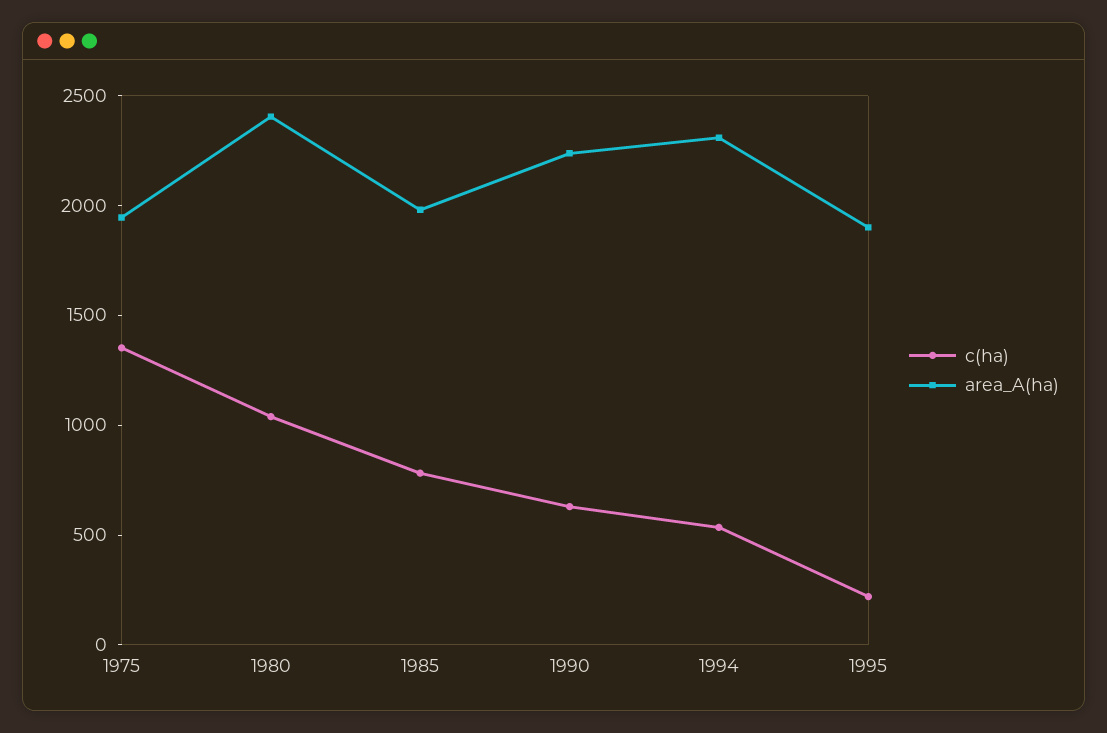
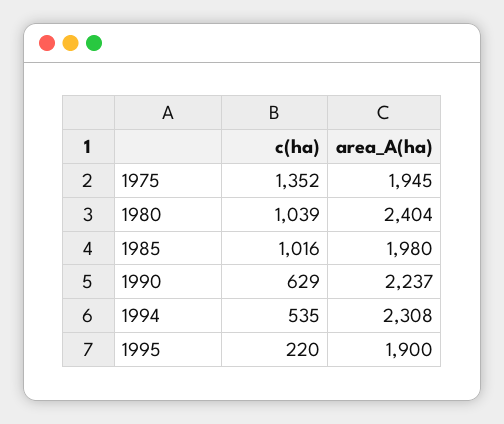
  {
    "c(ha)": {
      "1975": 1352,
      "1980": 1039,
-     "1985": 800,
+     "1985": 1016,
      "1990": 629,
      "1994": 535,
      "1995": 220
    },
    "area_A(ha)": {
      "1975": 1945,
      "1980": 2404,
      "1985": 1980,
      "1990": 2237,
      "1994": 2308,
      "1995": 1900
    }
  }

